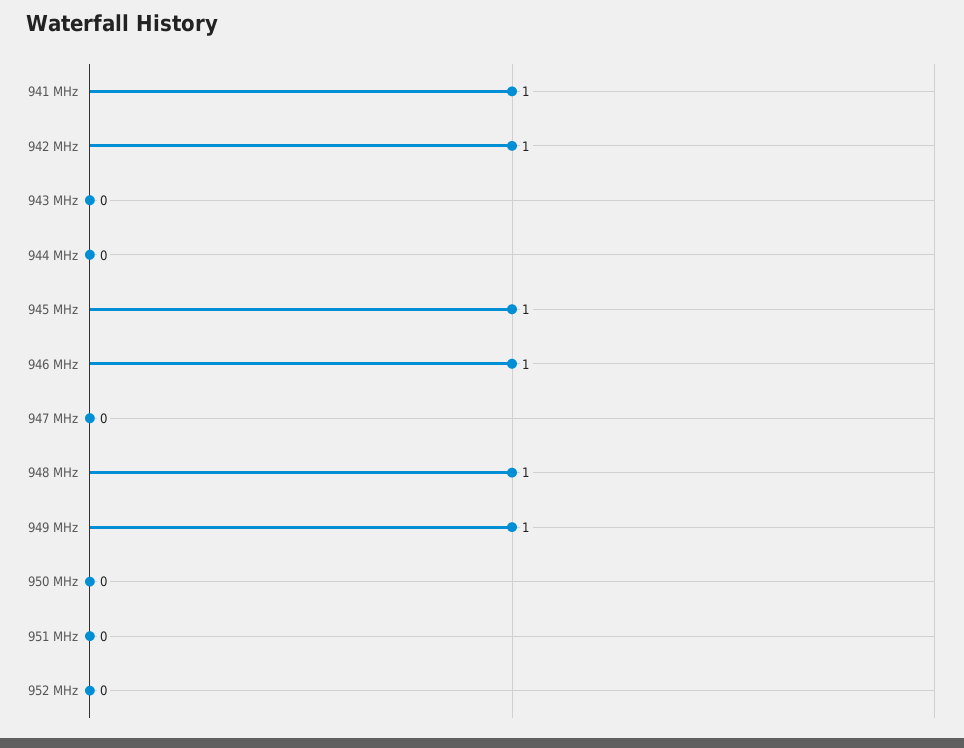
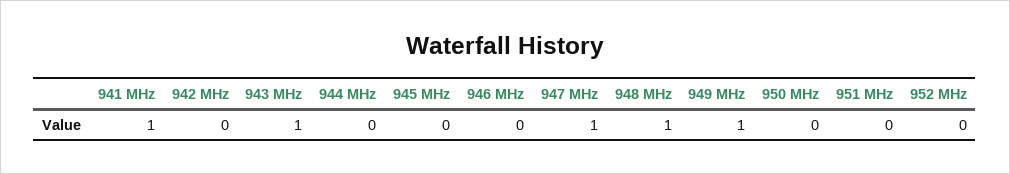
  {
    "941 MHz": 1,
-   "942 MHz": 1,
+   "942 MHz": 0,
-   "943 MHz": 0,
+   "943 MHz": 1,
    "944 MHz": 0,
-   "945 MHz": 1,
+   "945 MHz": 0,
-   "946 MHz": 1,
+   "946 MHz": 0,
-   "947 MHz": 0,
+   "947 MHz": 1,
    "948 MHz": 1,
    "949 MHz": 1,
    "950 MHz": 0,
    "951 MHz": 0,
    "952 MHz": 0
  }

